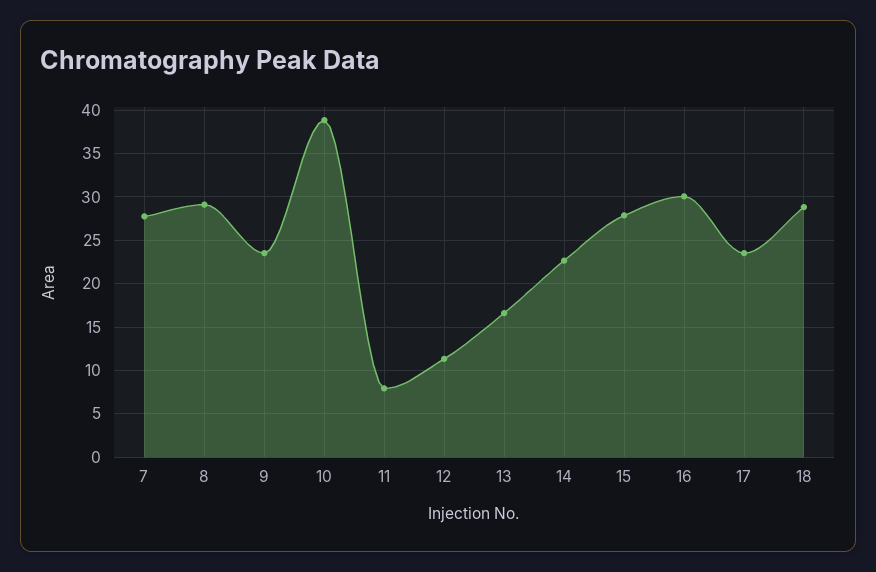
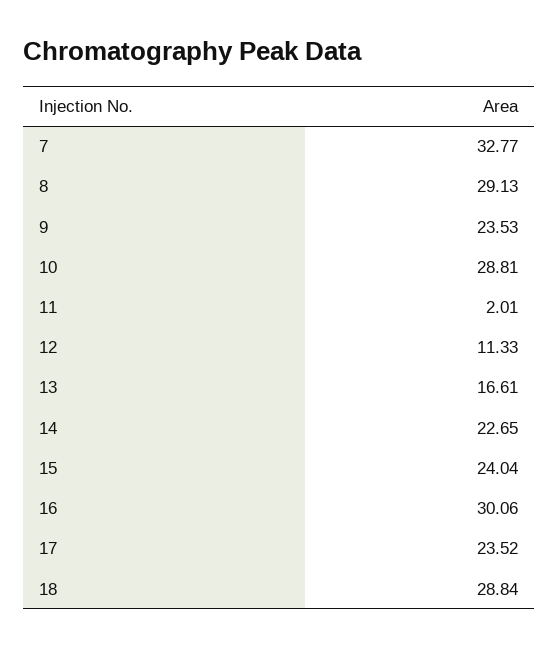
  {
-   "7": 28,
+   "7": 32.77,
    "8": 29.13,
    "9": 23.53,
-   "10": 39,
+   "10": 28.81,
-   "11": 8,
+   "11": 2.01,
    "12": 11.33,
    "13": 16.61,
    "14": 22.65,
-   "15": 28,
+   "15": 24.04,
    "16": 30.06,
    "17": 23.52,
    "18": 28.84
  }

